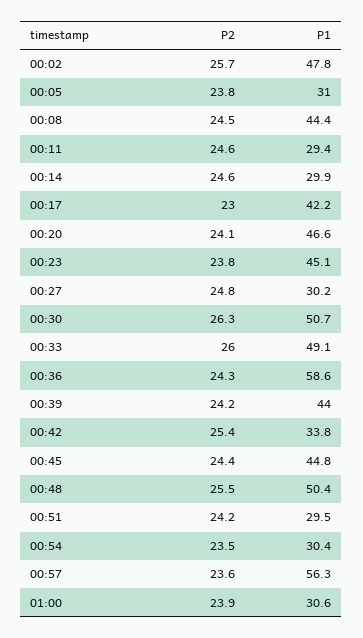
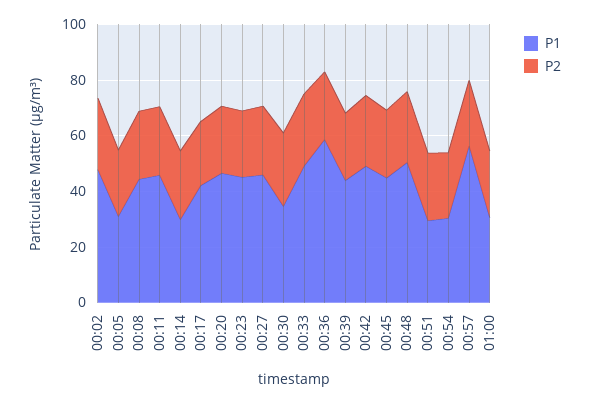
  {
    "P2": {
      "00:02": 25.7,
      "00:05": 23.8,
      "00:08": 24.5,
      "00:11": 24.6,
      "00:14": 24.6,
      "00:17": 23,
      "00:20": 24.1,
      "00:23": 23.8,
      "00:27": 24.8,
      "00:30": 26.3,
      "00:33": 26,
      "00:36": 24.3,
      "00:39": 24.2,
      "00:42": 25.4,
      "00:45": 24.4,
      "00:48": 25.5,
      "00:51": 24.2,
      "00:54": 23.5,
      "00:57": 23.6,
      "01:00": 23.9
    },
    "P1": {
      "00:02": 47.8,
      "00:05": 31,
      "00:08": 44.4,
-     "00:11": 29.4,
+     "00:11": 45,
      "00:14": 29.9,
      "00:17": 42.2,
      "00:20": 46.6,
      "00:23": 45.1,
-     "00:27": 30.2,
+     "00:27": 45,
-     "00:30": 50.7,
+     "00:30": 35,
      "00:33": 49.1,
      "00:36": 58.6,
      "00:39": 44,
-     "00:42": 33.8,
+     "00:42": 50,
      "00:45": 44.8,
      "00:48": 50.4,
      "00:51": 29.5,
      "00:54": 30.4,
      "00:57": 56.3,
      "01:00": 30.6
    }
  }

